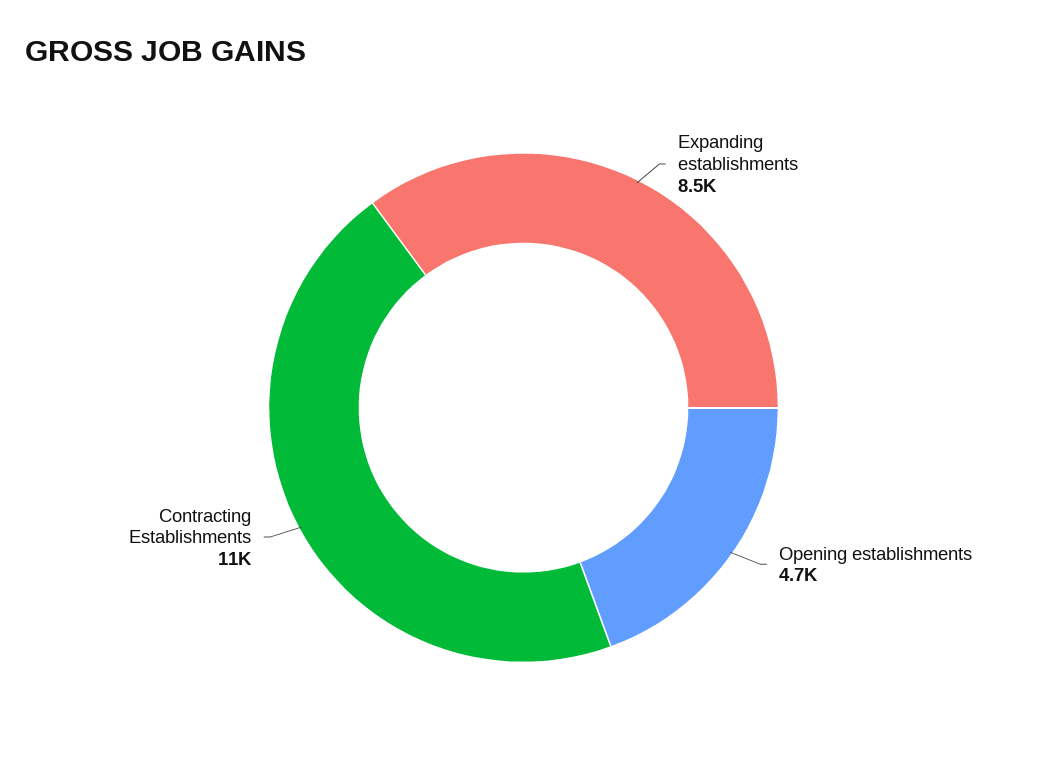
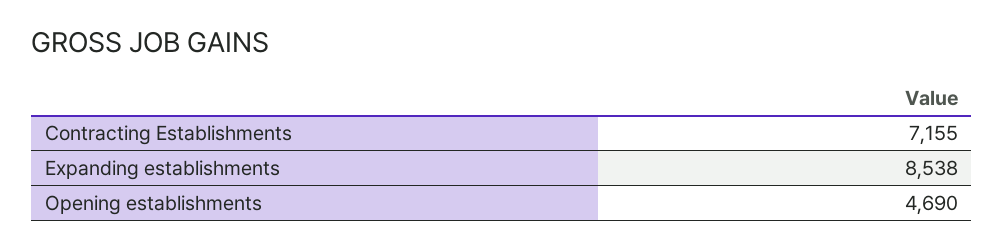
  {
    "Expanding establishments": 8538,
    "Opening establishments": 4690,
-   "Contracting Establishments": 11000
+   "Contracting Establishments": 7155
  }

